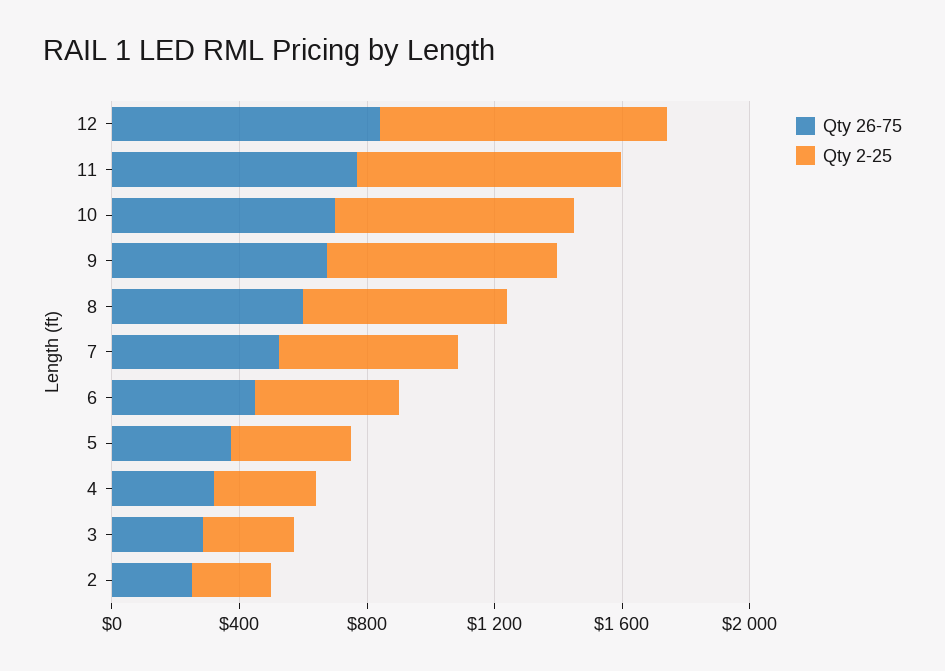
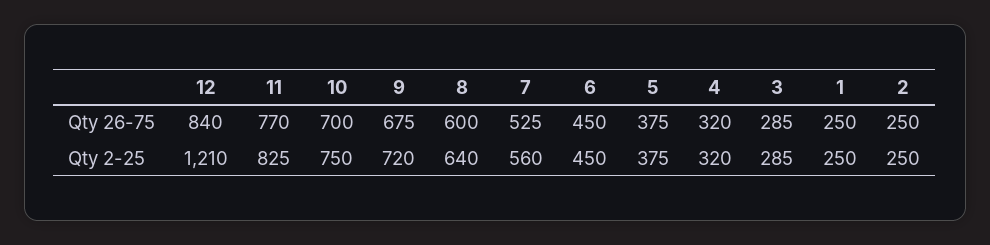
  {
    "Qty 26-75": {
      "12": 840,
      "11": 770,
      "10": 700,
      "9": 675,
      "8": 600,
      "7": 525,
      "6": 450,
      "5": 375,
      "4": 320,
      "3": 285,
-     "2": 250
+     "2": 250,
+     "1": 250
    },
    "Qty 2-25": {
-     "12": 900,
+     "12": 1210,
      "11": 825,
      "10": 750,
      "9": 720,
      "8": 640,
      "7": 560,
      "6": 450,
      "5": 375,
      "4": 320,
      "3": 285,
-     "2": 250
+     "2": 250,
+     "1": 250
    }
  }

